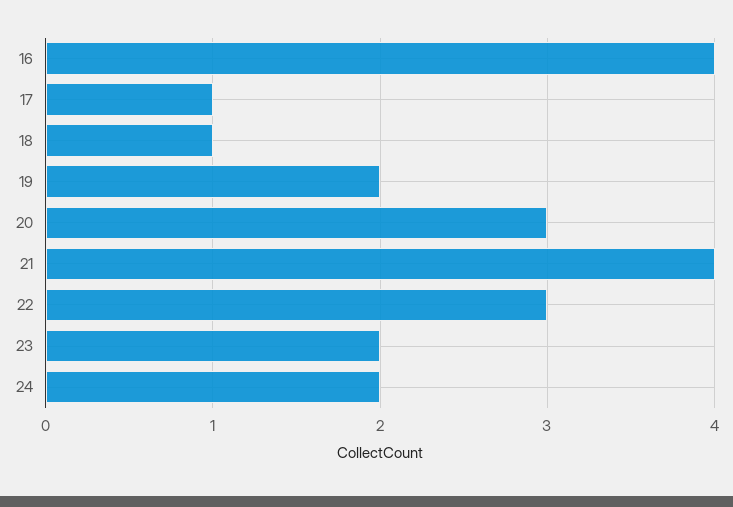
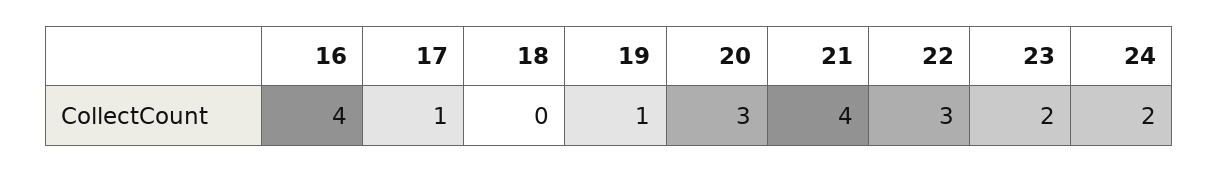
  {
    "16": 4,
    "17": 1,
-   "18": 1,
+   "18": 0,
-   "19": 2,
+   "19": 1,
    "20": 3,
    "21": 4,
    "22": 3,
    "23": 2,
    "24": 2
  }

